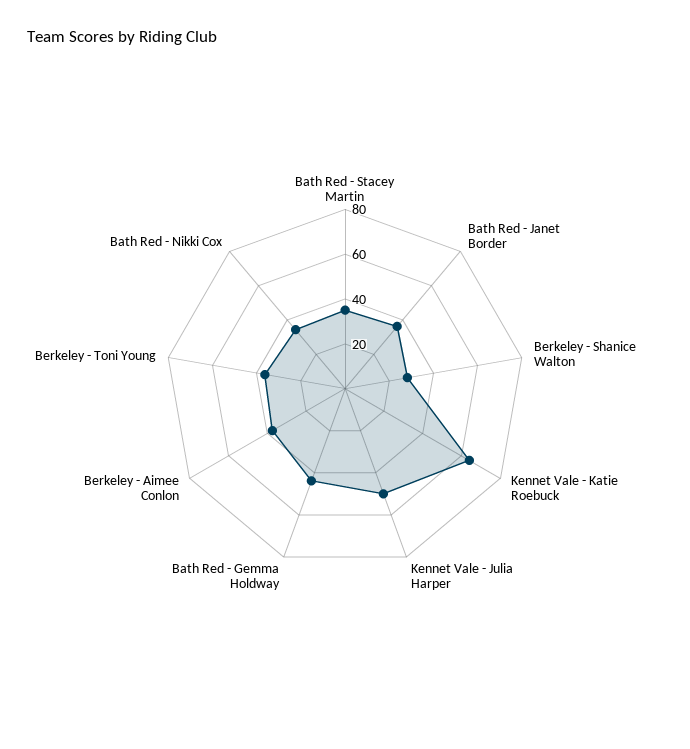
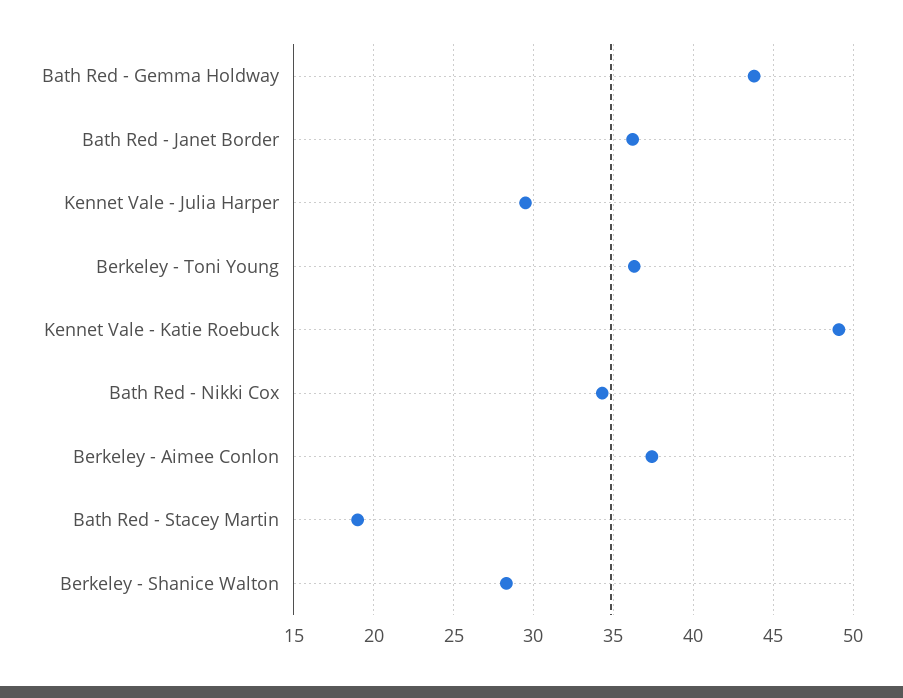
  {
-   "Bath Red - Stacey Martin": 35,
+   "Bath Red - Stacey Martin": 19,
    "Bath Red - Janet Border": 36,
    "Berkeley - Shanice Walton": 28.5,
-   "Kennet Vale - Katie Roebuck": 65,
+   "Kennet Vale - Katie Roebuck": 49,
-   "Kennet Vale - Julia Harper": 50,
+   "Kennet Vale - Julia Harper": 29.5,
    "Bath Red - Gemma Holdway": 44,
    "Berkeley - Aimee Conlon": 37.5,
    "Berkeley - Toni Young": 36.5,
    "Bath Red - Nikki Cox": 34.5
  }

